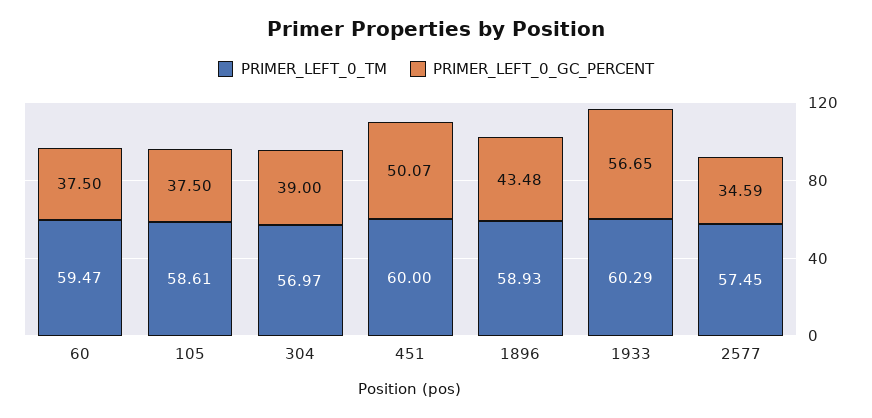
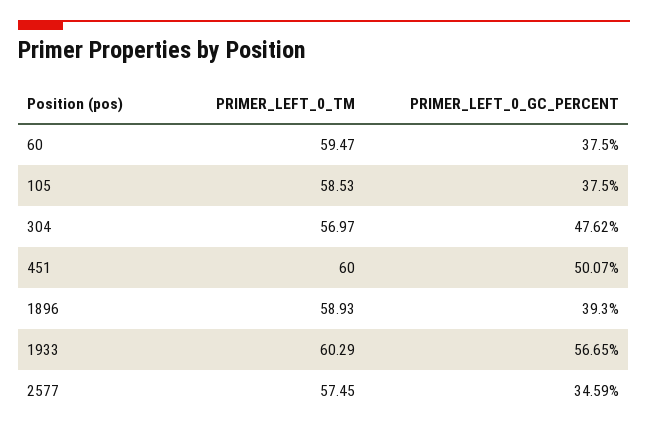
  {
    "PRIMER_LEFT_0_TM": {
      "60": 59.47,
-     "105": 58.61,
+     "105": 58.53,
      "304": 56.97,
      "451": 60,
      "1896": 58.93,
      "1933": 60.29,
      "2577": 57.45
    },
    "PRIMER_LEFT_0_GC_PERCENT": {
      "60": 37.5,
      "105": 37.5,
-     "304": 39,
+     "304": 47.62,
      "451": 50.07,
-     "1896": 43.48,
+     "1896": 39.3,
      "1933": 56.65,
      "2577": 34.59
    }
  }

